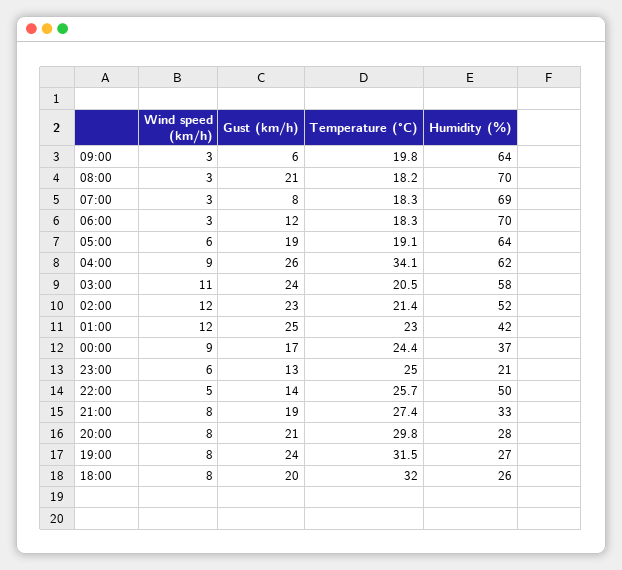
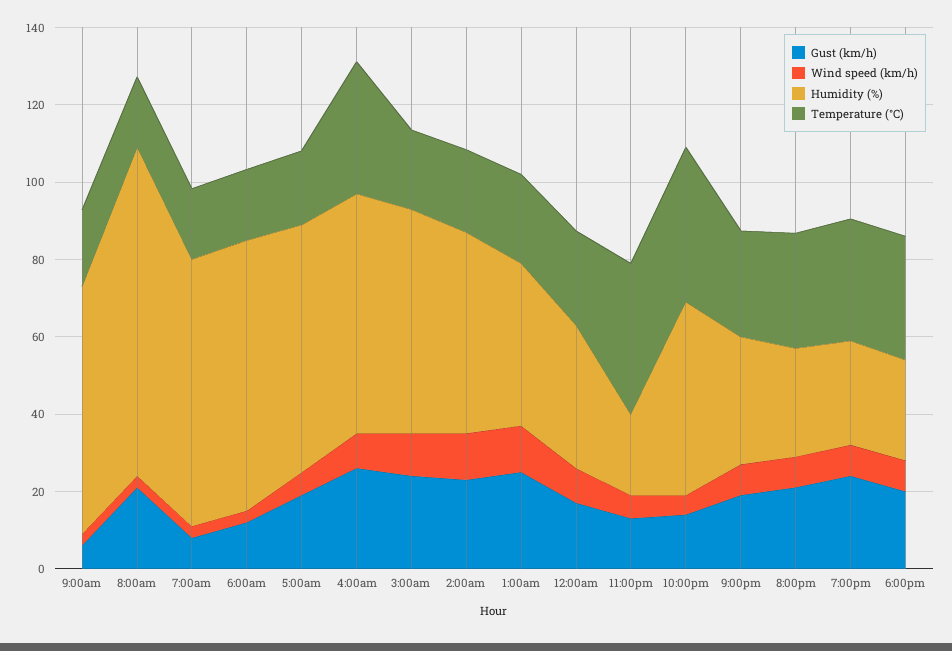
  {
    "Wind speed (km/h)": {
      "09:00": 3,
      "08:00": 3,
      "07:00": 3,
      "06:00": 3,
      "05:00": 6,
      "04:00": 9,
      "03:00": 11,
      "02:00": 12,
      "01:00": 12,
      "00:00": 9,
      "23:00": 6,
      "22:00": 5,
      "21:00": 8,
      "20:00": 8,
      "19:00": 8,
      "18:00": 8
    },
    "Gust (km/h)": {
      "09:00": 6,
      "08:00": 21,
      "07:00": 8,
      "06:00": 12,
      "05:00": 19,
      "04:00": 26,
      "03:00": 24,
      "02:00": 23,
      "01:00": 25,
      "00:00": 17,
      "23:00": 13,
      "22:00": 14,
      "21:00": 19,
      "20:00": 21,
      "19:00": 24,
      "18:00": 20
    },
    "Temperature (°C)": {
      "09:00": 19.8,
      "08:00": 18.2,
      "07:00": 18.3,
      "06:00": 18.3,
      "05:00": 19.1,
      "04:00": 34.1,
      "03:00": 20.5,
      "02:00": 21.4,
      "01:00": 23,
      "00:00": 24.4,
-     "23:00": 25,
+     "23:00": 40,
-     "22:00": 25.7,
+     "22:00": 40,
      "21:00": 27.4,
      "20:00": 29.8,
      "19:00": 31.5,
      "18:00": 32
    },
    "Humidity (%)": {
      "09:00": 64,
-     "08:00": 70,
+     "08:00": 85,
      "07:00": 69,
      "06:00": 70,
      "05:00": 64,
      "04:00": 62,
      "03:00": 58,
      "02:00": 52,
      "01:00": 42,
      "00:00": 37,
      "23:00": 21,
      "22:00": 50,
      "21:00": 33,
      "20:00": 28,
      "19:00": 27,
      "18:00": 26
    }
  }

